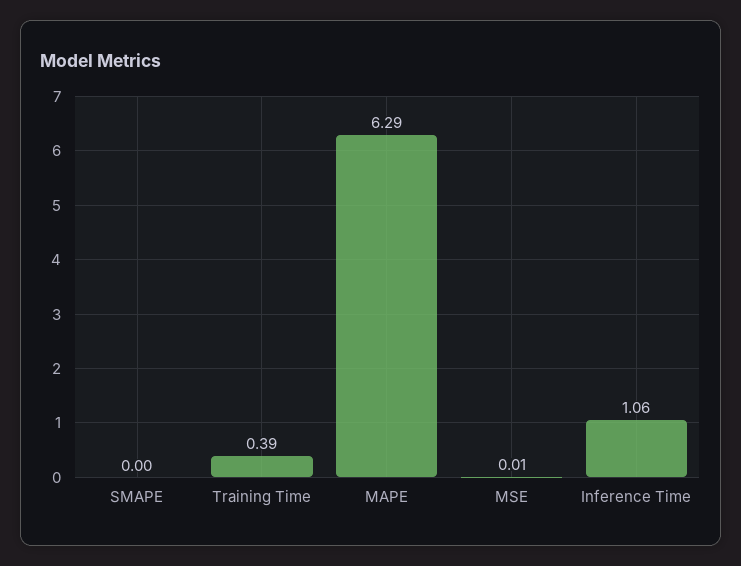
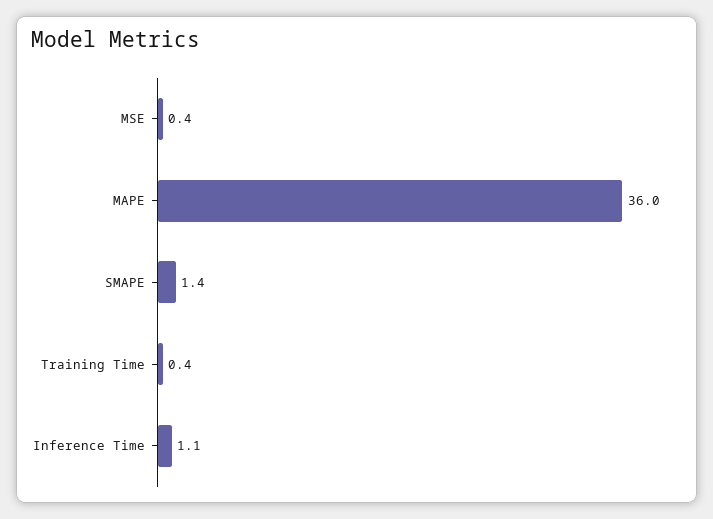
  {
-   "SMAPE": 0,
+   "SMAPE": 1.4,
    "Training Time": 0.39,
-   "MAPE": 6.29,
+   "MAPE": 36,
-   "MSE": 0.01,
+   "MSE": 0.4,
    "Inference Time": 1.06
  }

